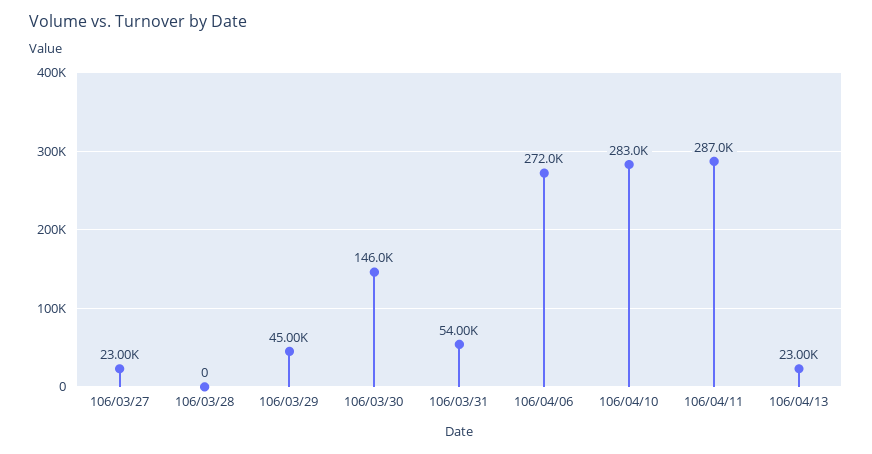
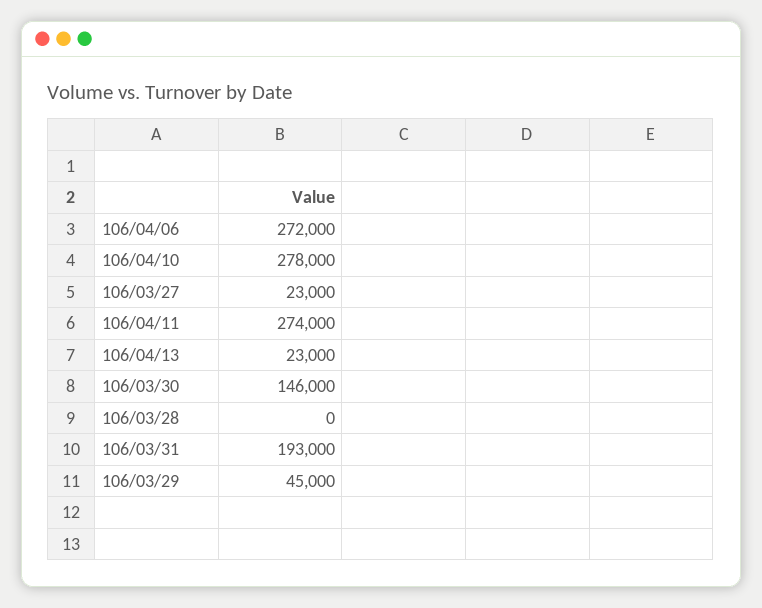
  {
    "106/03/27": 23000,
    "106/03/28": 0,
    "106/03/29": 45000,
    "106/03/30": 146000,
-   "106/03/31": 54000,
+   "106/03/31": 193000,
    "106/04/06": 272000,
-   "106/04/10": 283000,
+   "106/04/10": 278000,
-   "106/04/11": 287000,
+   "106/04/11": 274000,
    "106/04/13": 23000
  }

